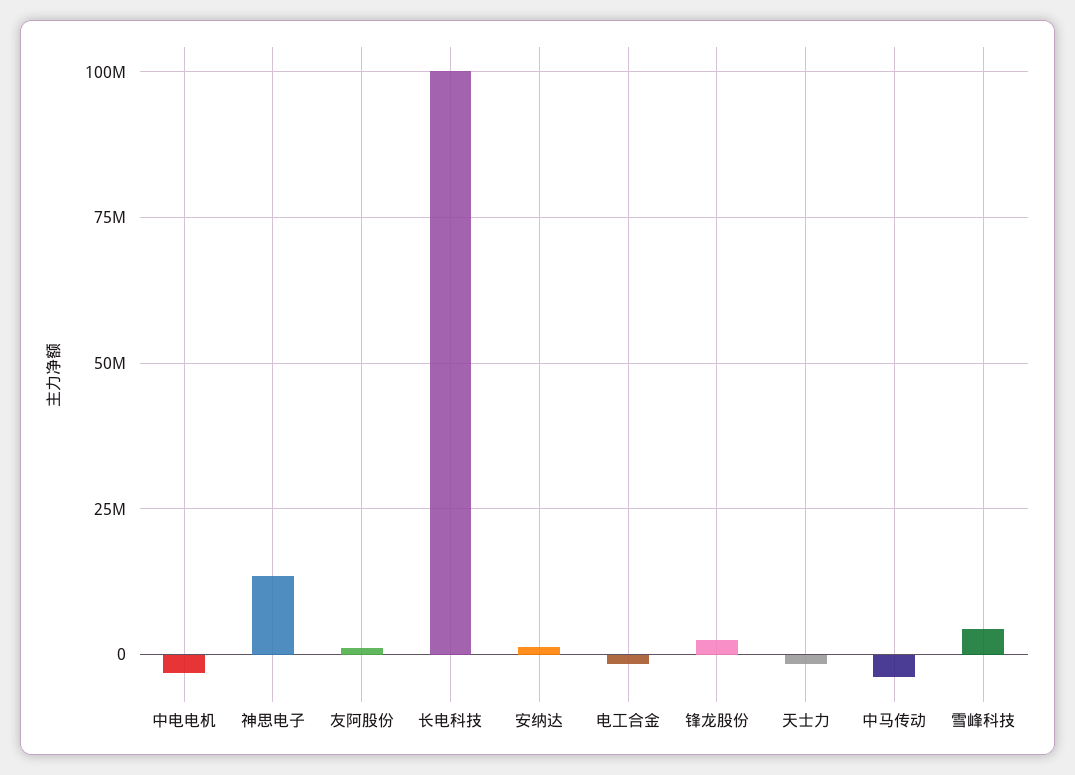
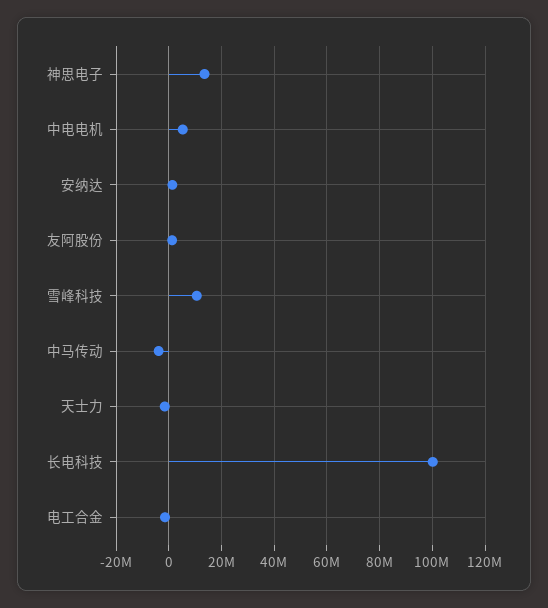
  {
-   "中电电机": -2500000,
+   "中电电机": 5000000,
    "神思电子": 12500000,
    "友阿股份": 0,
    "长电科技": 100000000,
    "安纳达": 2500000,
    "电工合金": -2500000,
-   "锋龙股份": 2500000,
    "天士力": -2500000,
    "中马传动": -5000000,
-   "雪峰科技": 5000000
+   "雪峰科技": 10000000
  }

